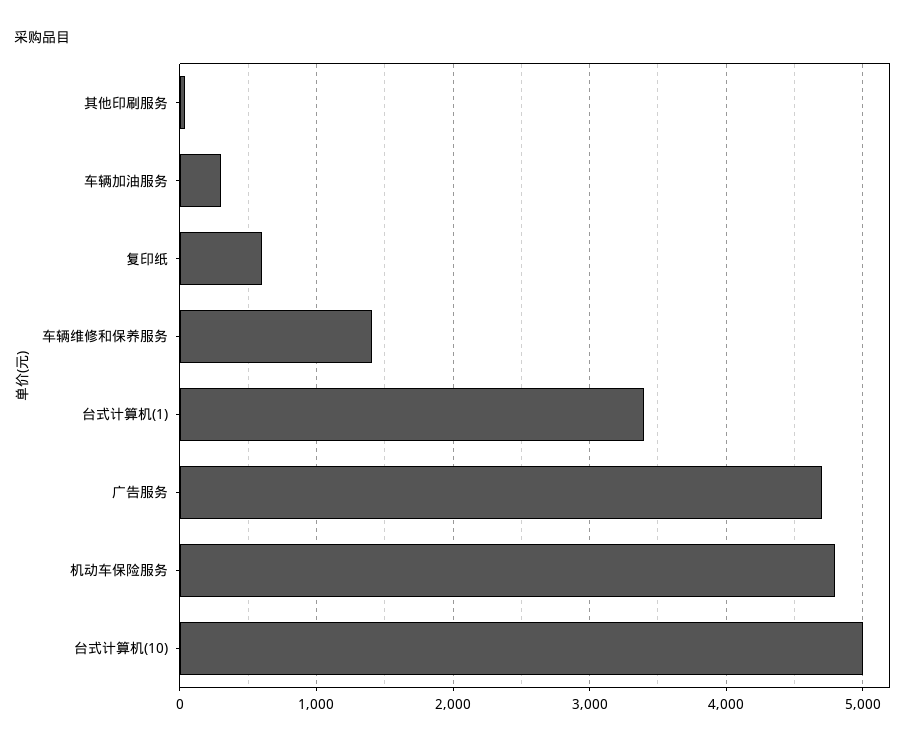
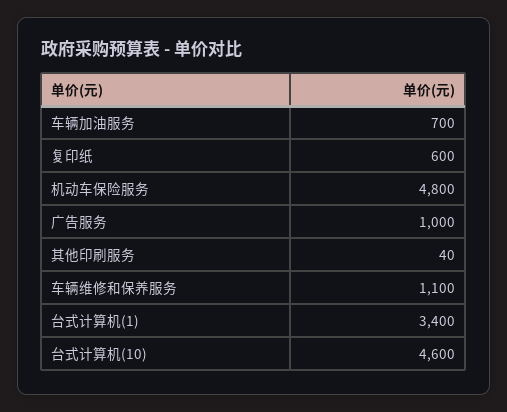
  {
    "其他印刷服务": 40,
-   "车辆加油服务": 300,
+   "车辆加油服务": 700,
    "复印纸": 600,
-   "车辆维修和保养服务": 1400,
+   "车辆维修和保养服务": 1100,
    "台式计算机(1)": 3400,
-   "广告服务": 4700,
+   "广告服务": 1000,
    "机动车保险服务": 4800,
-   "台式计算机(10)": 5000
+   "台式计算机(10)": 4600
  }

